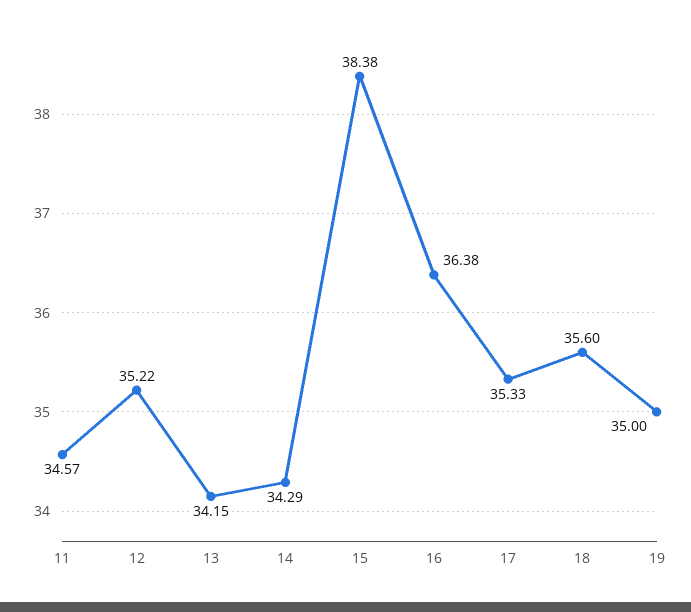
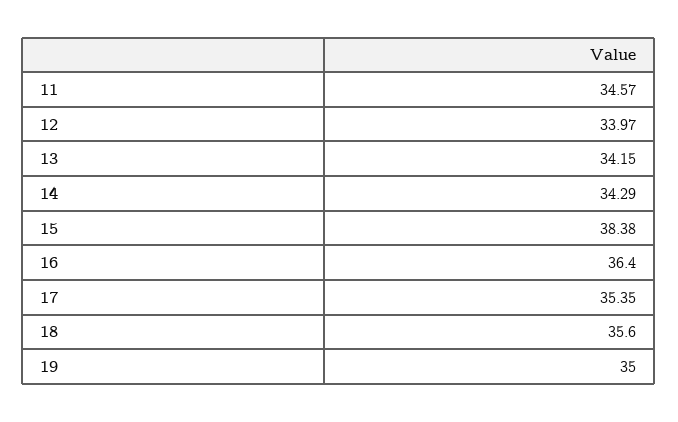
  {
    "11": 34.57,
-   "12": 35.22,
+   "12": 33.97,
    "13": 34.15,
    "14": 34.29,
    "15": 38.38,
-   "16": 36.38,
+   "16": 36.4,
-   "17": 35.33,
+   "17": 35.35,
    "18": 35.6,
    "19": 35
  }

